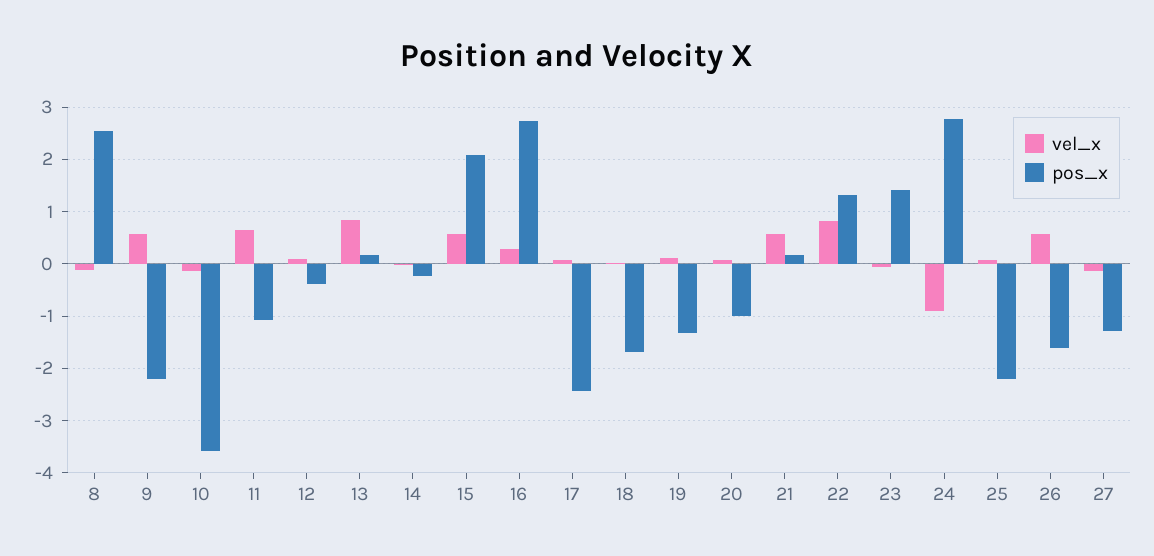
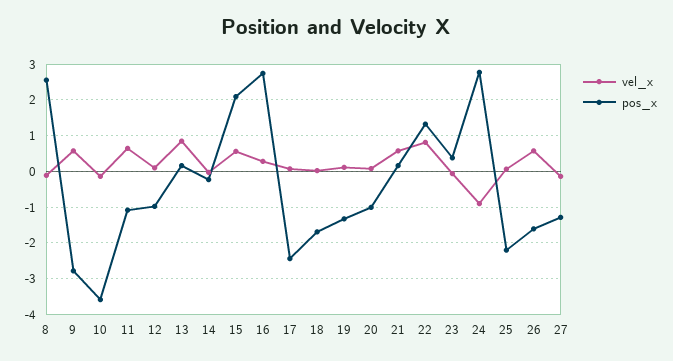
  {
    "vel_x": {
      "8": -0.2,
      "9": 0.6,
      "10": -0.2,
      "11": 0.6,
      "12": 0,
      "13": 0.8,
      "14": 0,
      "15": 0.6,
      "16": 0.2,
      "17": 0,
      "18": 0,
      "19": 0.2,
      "20": 0,
      "21": 0.6,
      "22": 0.8,
      "23": 0,
      "24": -1,
      "25": 0,
      "26": 0.6,
      "27": -0.2
    },
    "pos_x": {
      "8": 2.6,
-     "9": -2.2,
+     "9": -2.8,
      "10": -3.6,
      "11": -1,
-     "12": -0.4,
+     "12": -1,
      "13": 0.2,
      "14": -0.2,
      "15": 2,
      "16": 2.8,
      "17": -2.4,
      "18": -1.6,
      "19": -1.4,
      "20": -1,
      "21": 0.2,
      "22": 1.4,
-     "23": 1.4,
+     "23": 0.4,
      "24": 2.8,
      "25": -2.2,
      "26": -1.6,
      "27": -1.2
    }
  }

